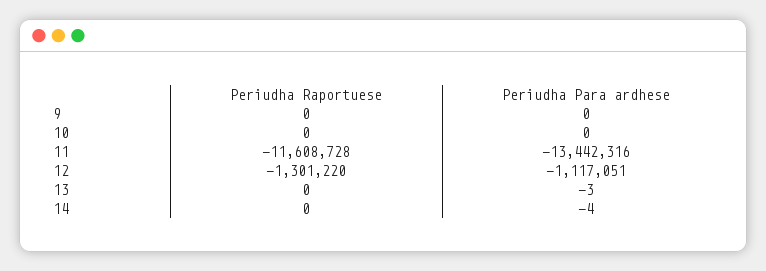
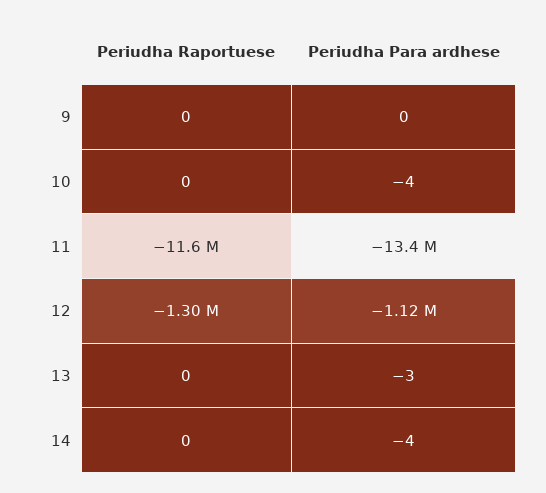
  {
    "Periudha Raportuese": {
      "9": 0,
      "10": 0,
      "11": -11608728,
      "12": -1301220,
      "13": 0,
      "14": 0
    },
    "Periudha Para ardhese": {
      "9": 0,
-     "10": 0,
+     "10": -4,
      "11": -13442316,
      "12": -1117051,
      "13": -3,
      "14": -4
    }
  }

